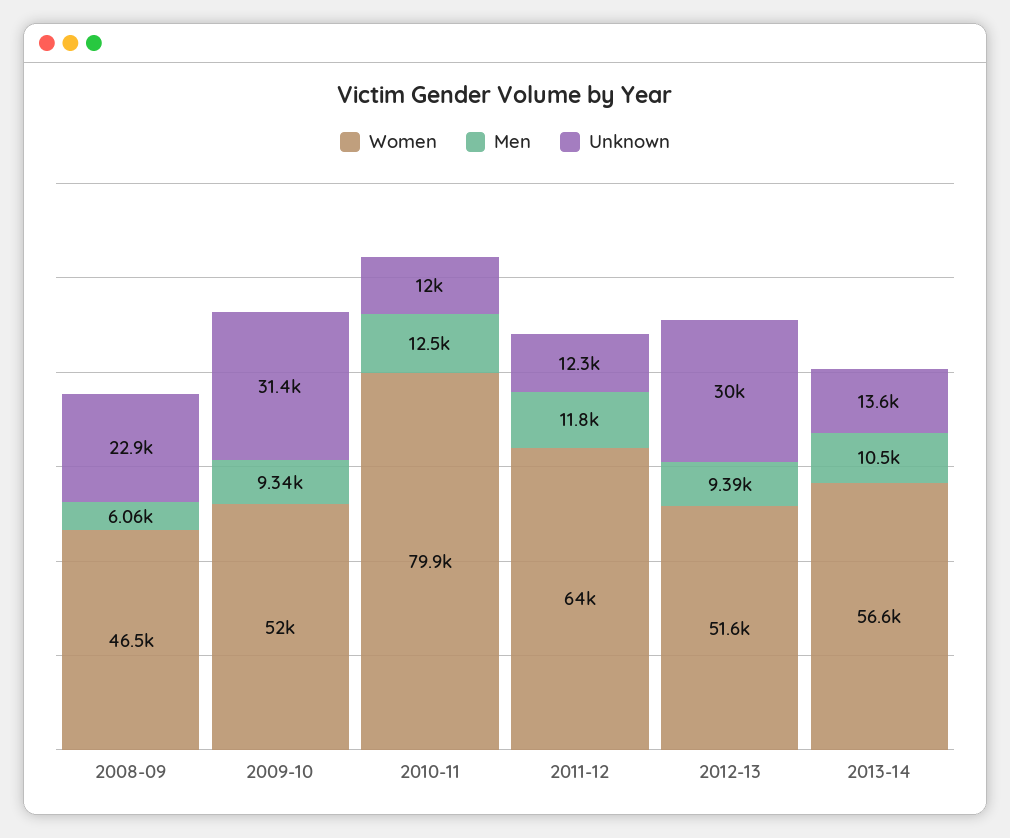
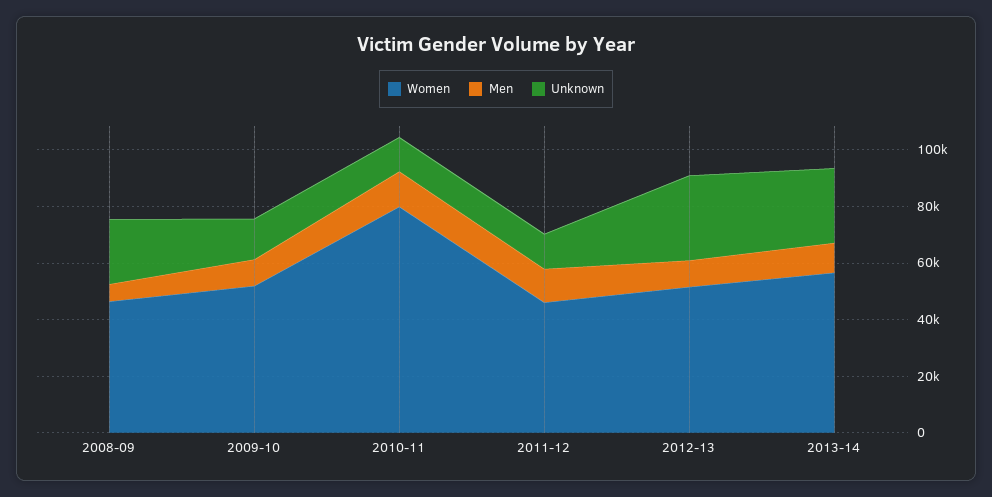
  {
    "Women": {
      "2008-09": 46500,
      "2009-10": 52000,
      "2010-11": 79900,
-     "2011-12": 64000,
+     "2011-12": 45000,
      "2012-13": 51600,
      "2013-14": 56600
    },
    "Men": {
      "2008-09": 6060,
      "2009-10": 9340,
      "2010-11": 12500,
      "2011-12": 11800,
      "2012-13": 9390,
      "2013-14": 10500
    },
    "Unknown": {
      "2008-09": 22900,
-     "2009-10": 31400,
+     "2009-10": 15000,
      "2010-11": 12000,
      "2011-12": 12300,
      "2012-13": 30000,
-     "2013-14": 13600
+     "2013-14": 25000
    }
  }

